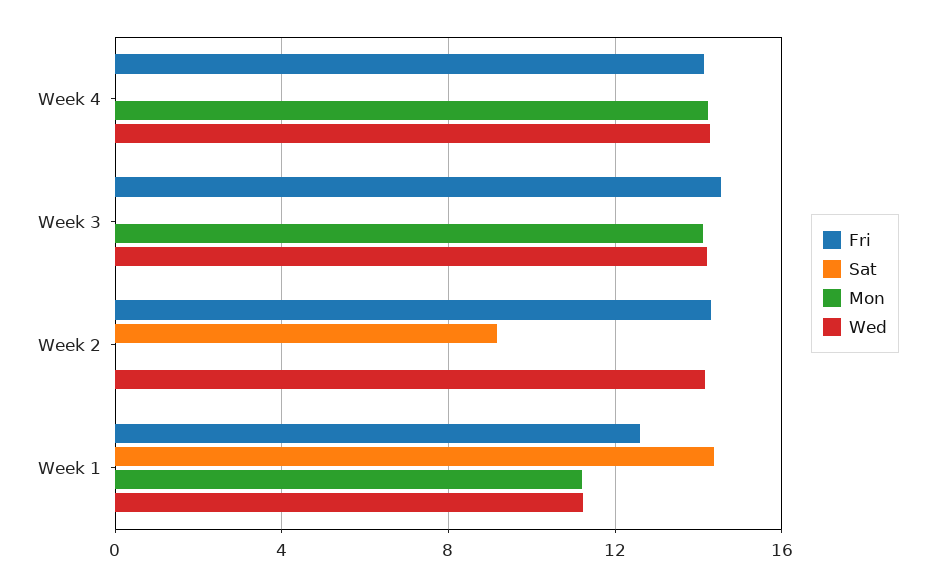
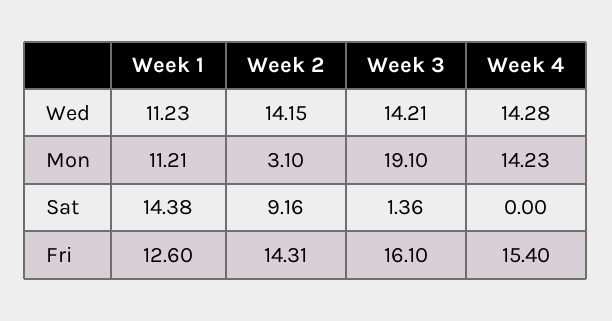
  {
    "Fri": {
-     "Week 4": 14,
+     "Week 4": 15.4,
-     "Week 3": 14.5,
+     "Week 3": 16.1,
      "Week 2": 14.31,
      "Week 1": 12.6
    },
    "Sat": {
      "Week 4": 0,
-     "Week 3": 0,
+     "Week 3": 1.36,
      "Week 2": 9.16,
      "Week 1": 14.38
    },
    "Mon": {
      "Week 4": 14.23,
-     "Week 3": 14,
+     "Week 3": 19.1,
-     "Week 2": 0,
+     "Week 2": 3.1,
      "Week 1": 11.21
    },
    "Wed": {
      "Week 4": 14.28,
      "Week 3": 14.21,
      "Week 2": 14.15,
      "Week 1": 11.23
    }
  }

